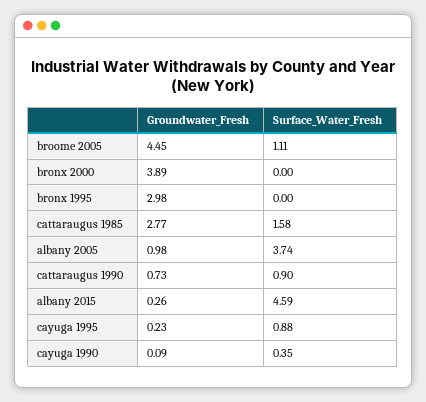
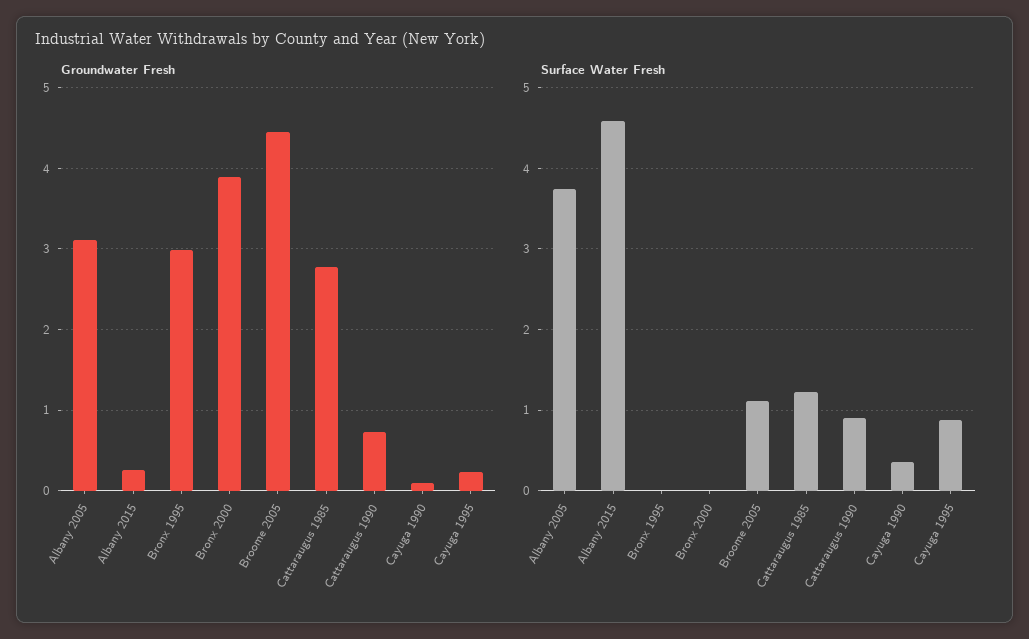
  {
    "Groundwater_Fresh": {
      "broome 2005": 4.45,
      "bronx 2000": 3.89,
      "bronx 1995": 2.98,
      "cattaraugus 1985": 2.77,
-     "albany 2005": 0.98,
+     "albany 2005": 3.1,
      "cattaraugus 1990": 0.73,
      "albany 2015": 0.26,
      "cayuga 1995": 0.23,
      "cayuga 1990": 0.09
    },
    "Surface_Water_Fresh": {
      "broome 2005": 1.11,
      "bronx 2000": 0,
      "bronx 1995": 0,
-     "cattaraugus 1985": 1.58,
+     "cattaraugus 1985": 1.2,
      "albany 2005": 3.74,
      "cattaraugus 1990": 0.9,
      "albany 2015": 4.59,
      "cayuga 1995": 0.88,
      "cayuga 1990": 0.35
    }
  }

